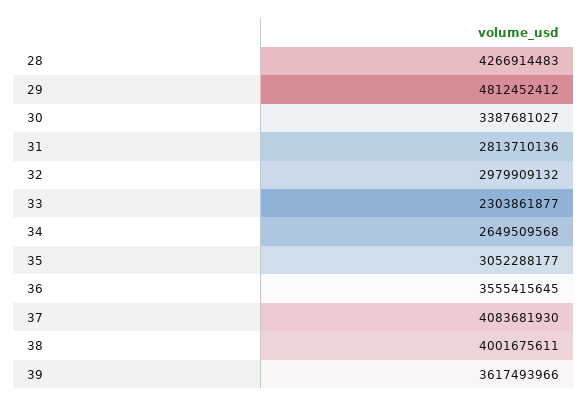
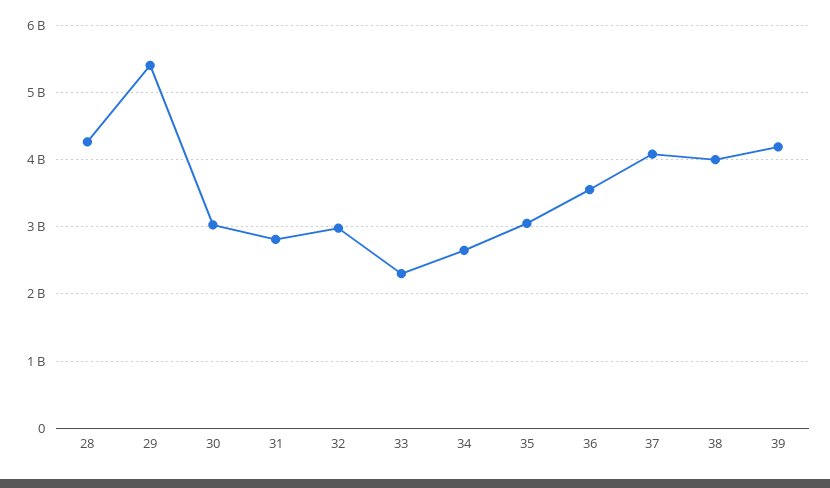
  {
    "28": 4266914483,
-   "29": 4812452412,
+   "29": 5400000000,
-   "30": 3387681027,
+   "30": 3000000000,
    "31": 2813710136,
    "32": 2979909132,
    "33": 2303861877,
    "34": 2649509568,
    "35": 3052288177,
    "36": 3555415645,
    "37": 4083681930,
    "38": 4001675611,
-   "39": 3617493966
+   "39": 4200000000
  }

